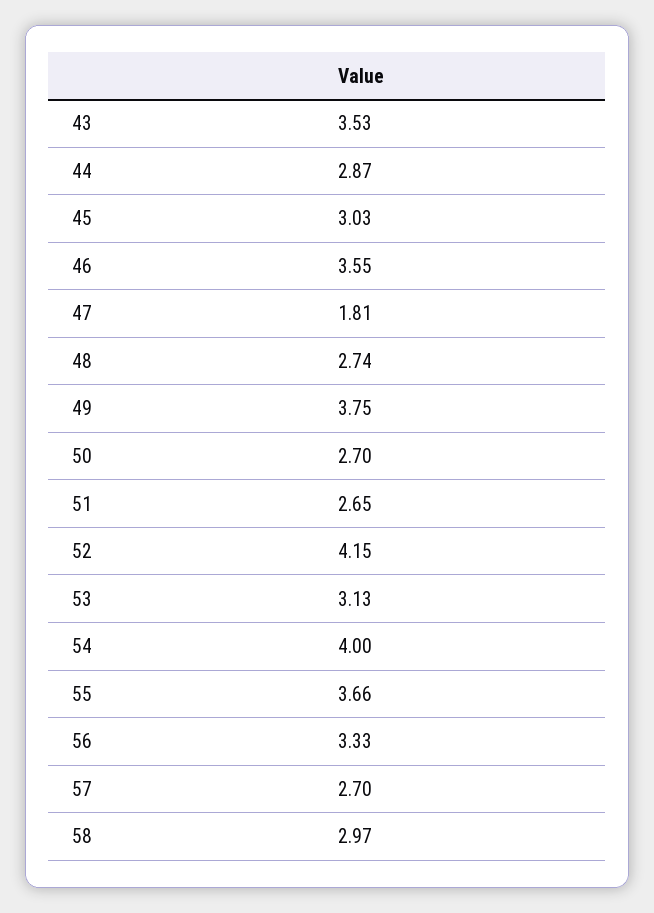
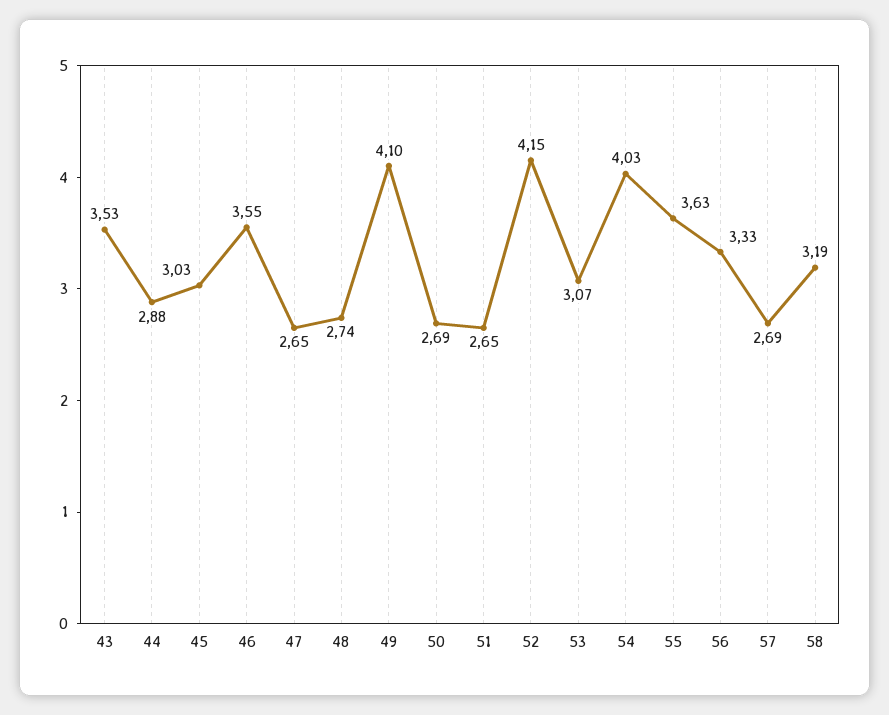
  {
    "43": 3.53,
-   "44": 2.87,
+   "44": 2.88,
    "45": 3.03,
    "46": 3.55,
-   "47": 1.81,
+   "47": 2.65,
    "48": 2.74,
-   "49": 3.75,
+   "49": 4.1,
-   "50": 2.7,
+   "50": 2.69,
    "51": 2.65,
    "52": 4.15,
-   "53": 3.13,
+   "53": 3.07,
-   "54": 4,
+   "54": 4.03,
-   "55": 3.66,
+   "55": 3.63,
    "56": 3.33,
-   "57": 2.7,
+   "57": 2.69,
-   "58": 2.97
+   "58": 3.19
  }

